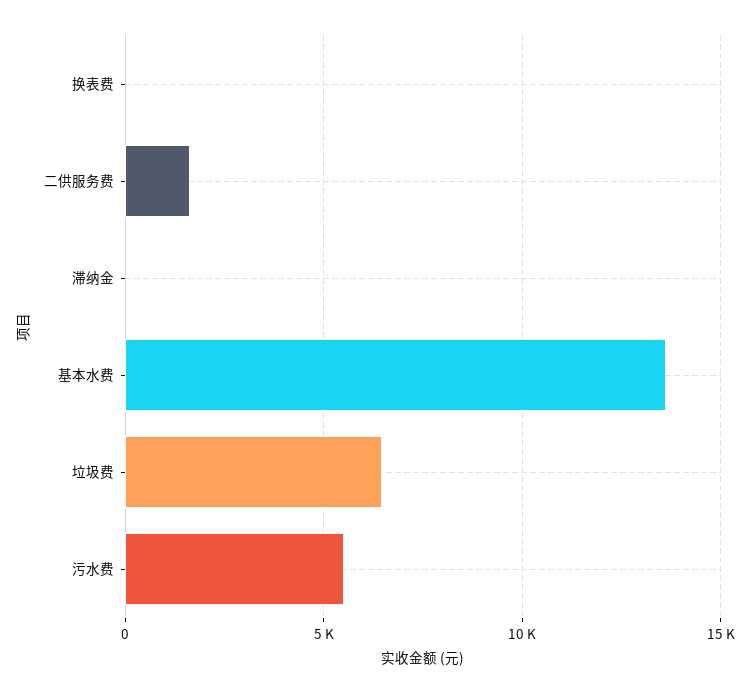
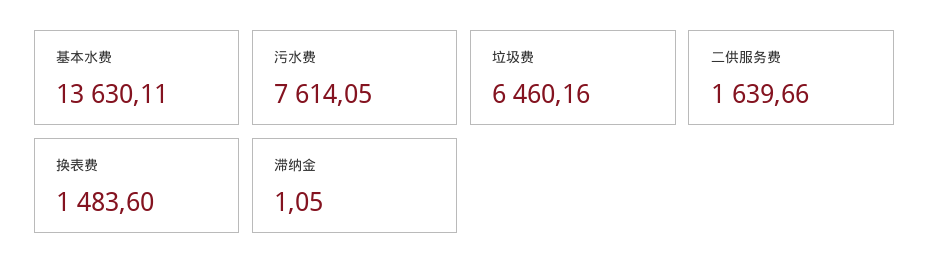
  {
-   "换表费": 0,
+   "换表费": 1483.6,
    "二供服务费": 1639.66,
    "滞纳金": 1.05,
    "基本水费": 13630.11,
    "垃圾费": 6460.16,
-   "污水费": 5500
+   "污水费": 7614.05
  }

